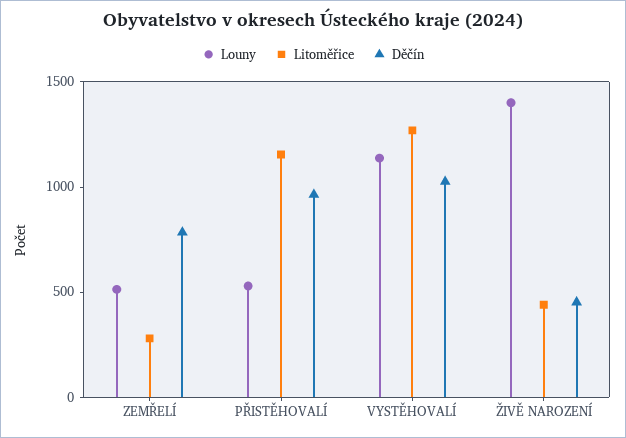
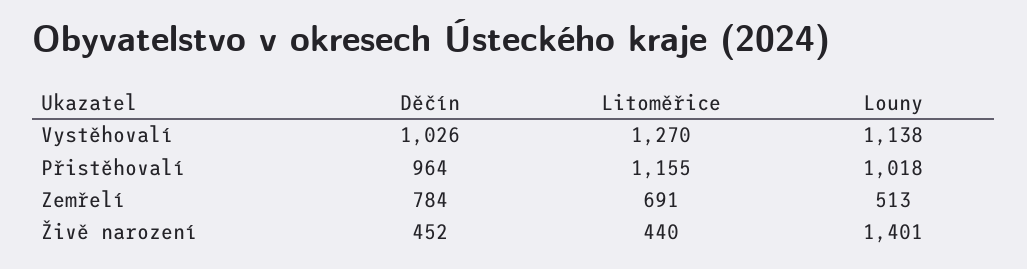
  {
    "Louny": {
      "ZEMŘELÍ": 513,
-     "PŘISTĚHOVALÍ": 500,
+     "PŘISTĚHOVALÍ": 1018,
      "VYSTĚHOVALÍ": 1138,
      "ŽIVĚ NAROZENÍ": 1401
    },
    "Litoměřice": {
-     "ZEMŘELÍ": 300,
+     "ZEMŘELÍ": 691,
      "PŘISTĚHOVALÍ": 1155,
      "VYSTĚHOVALÍ": 1270,
      "ŽIVĚ NAROZENÍ": 440
    },
    "Děčín": {
      "ZEMŘELÍ": 784,
      "PŘISTĚHOVALÍ": 964,
      "VYSTĚHOVALÍ": 1026,
      "ŽIVĚ NAROZENÍ": 452
    }
  }

